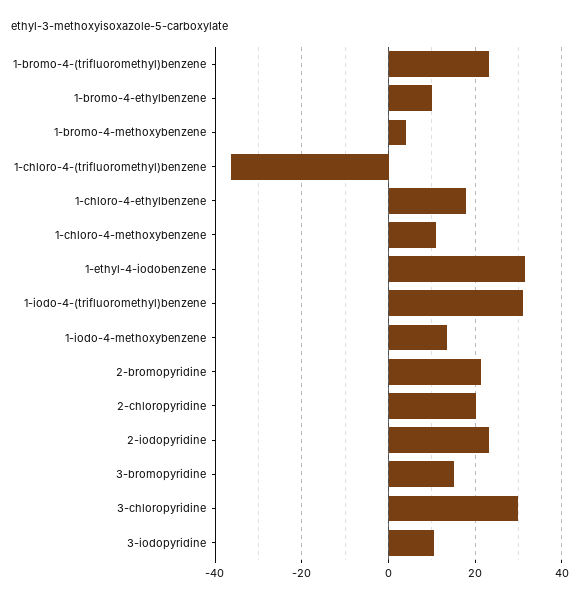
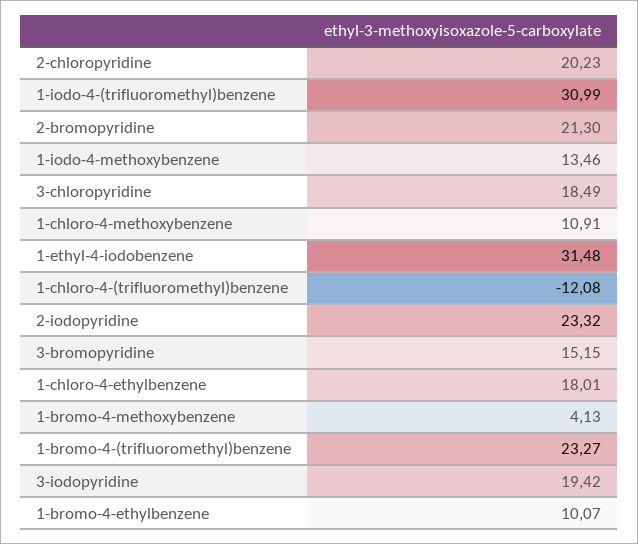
  {
    "1-bromo-4-(trifluoromethyl)benzene": 23.27,
    "1-bromo-4-ethylbenzene": 10.07,
    "1-bromo-4-methoxybenzene": 4.13,
-   "1-chloro-4-(trifluoromethyl)benzene": -36,
+   "1-chloro-4-(trifluoromethyl)benzene": -12.08,
    "1-chloro-4-ethylbenzene": 18.01,
    "1-chloro-4-methoxybenzene": 10.91,
    "1-ethyl-4-iodobenzene": 31.48,
    "1-iodo-4-(trifluoromethyl)benzene": 30.99,
    "1-iodo-4-methoxybenzene": 13.46,
    "2-bromopyridine": 21.3,
    "2-chloropyridine": 20.23,
    "2-iodopyridine": 23.32,
    "3-bromopyridine": 15.15,
-   "3-chloropyridine": 30,
+   "3-chloropyridine": 18.49,
-   "3-iodopyridine": 10
+   "3-iodopyridine": 19.42
  }

